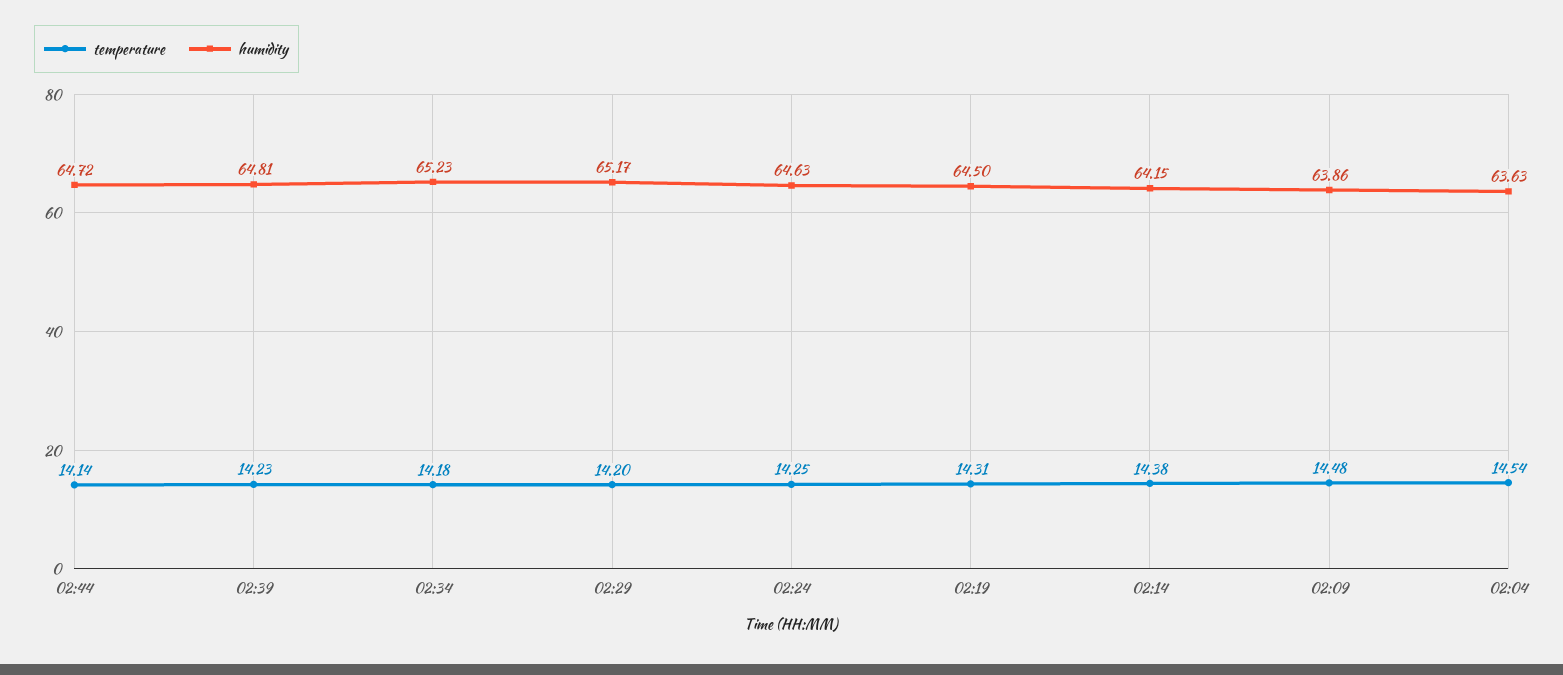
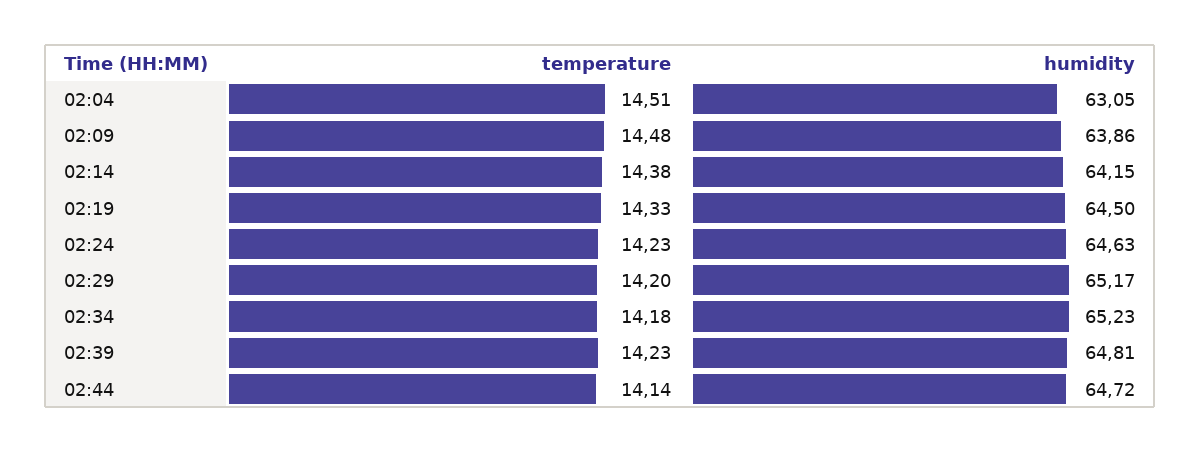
  {
    "temperature": {
      "02:44": 14.14,
      "02:39": 14.23,
      "02:34": 14.18,
      "02:29": 14.2,
-     "02:24": 14.25,
+     "02:24": 14.23,
-     "02:19": 14.31,
+     "02:19": 14.33,
      "02:14": 14.38,
      "02:09": 14.48,
-     "02:04": 14.54
+     "02:04": 14.51
    },
    "humidity": {
      "02:44": 64.72,
      "02:39": 64.81,
      "02:34": 65.23,
      "02:29": 65.17,
      "02:24": 64.63,
      "02:19": 64.5,
      "02:14": 64.15,
      "02:09": 63.86,
-     "02:04": 63.63
+     "02:04": 63.05
    }
  }

